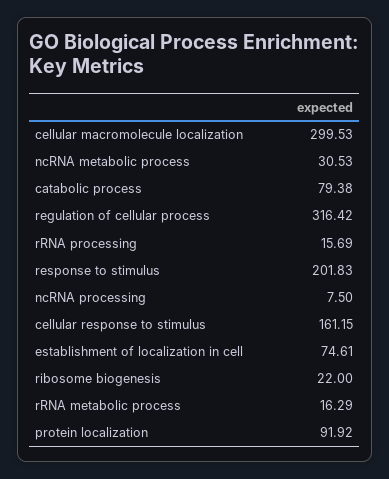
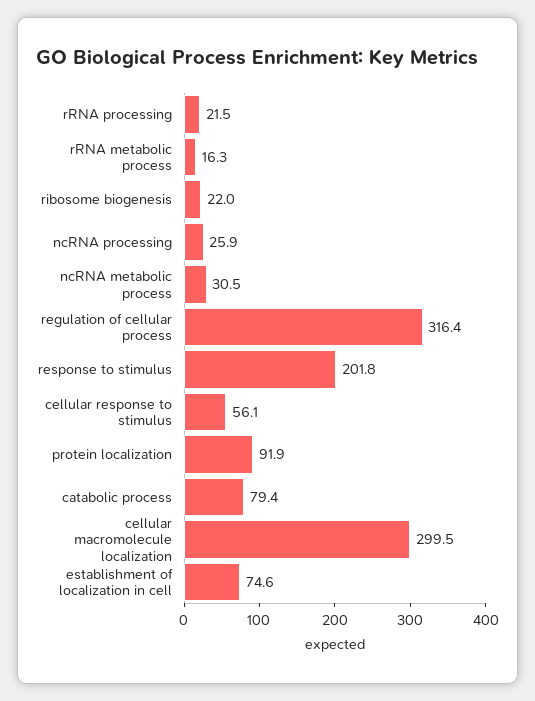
  {
    "cellular macromolecule localization": 299.53,
    "ncRNA metabolic process": 30.53,
    "catabolic process": 79.38,
    "regulation of cellular process": 316.42,
-   "rRNA processing": 15.69,
+   "rRNA processing": 21.5,
    "response to stimulus": 201.83,
-   "ncRNA processing": 7.5,
+   "ncRNA processing": 25.9,
-   "cellular response to stimulus": 161.15,
+   "cellular response to stimulus": 56.1,
    "establishment of localization in cell": 74.61,
    "ribosome biogenesis": 22,
    "rRNA metabolic process": 16.29,
    "protein localization": 91.92
  }

